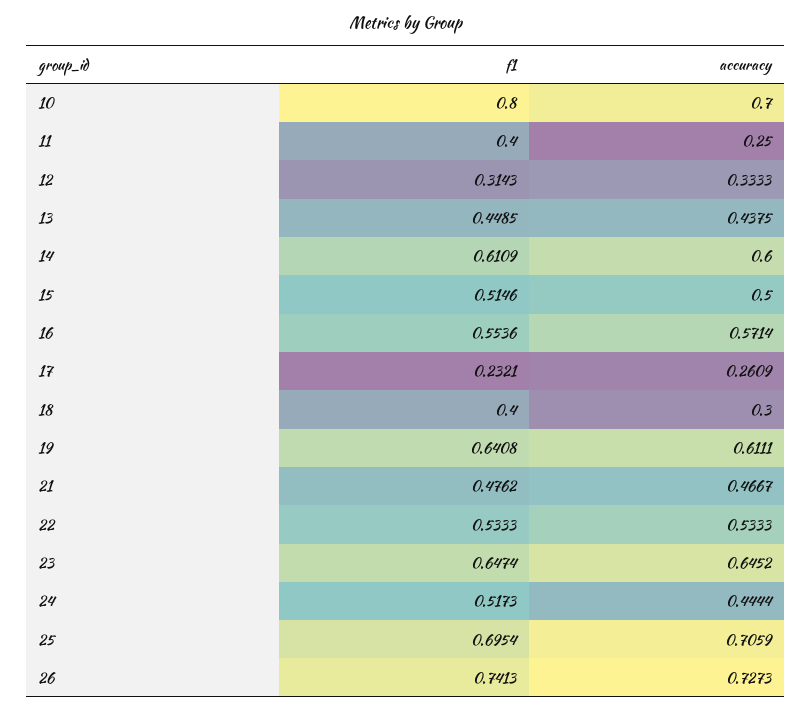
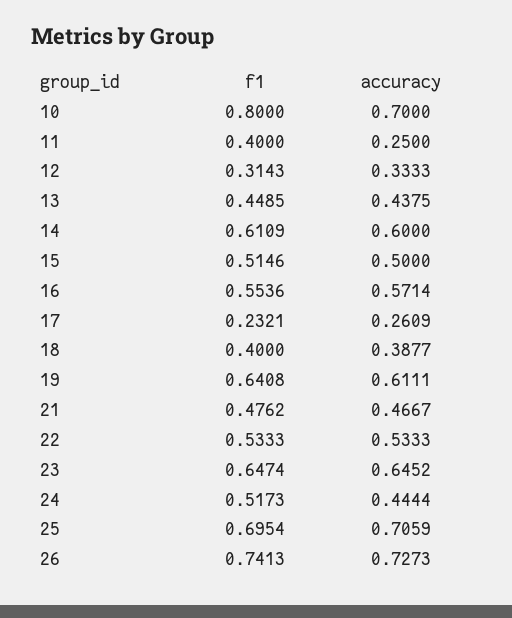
  {
    "f1": {
      "10": 0.8,
      "11": 0.4,
      "12": 0.3143,
      "13": 0.4485,
      "14": 0.6109,
      "15": 0.5146,
      "16": 0.5536,
      "17": 0.2321,
      "18": 0.4,
      "19": 0.6408,
      "21": 0.4762,
      "22": 0.5333,
      "23": 0.6474,
      "24": 0.5173,
      "25": 0.6954,
      "26": 0.7413
    },
    "accuracy": {
      "10": 0.7,
      "11": 0.25,
      "12": 0.3333,
      "13": 0.4375,
      "14": 0.6,
      "15": 0.5,
      "16": 0.5714,
      "17": 0.2609,
-     "18": 0.3,
+     "18": 0.3877,
      "19": 0.6111,
      "21": 0.4667,
      "22": 0.5333,
      "23": 0.6452,
      "24": 0.4444,
      "25": 0.7059,
      "26": 0.7273
    }
  }

